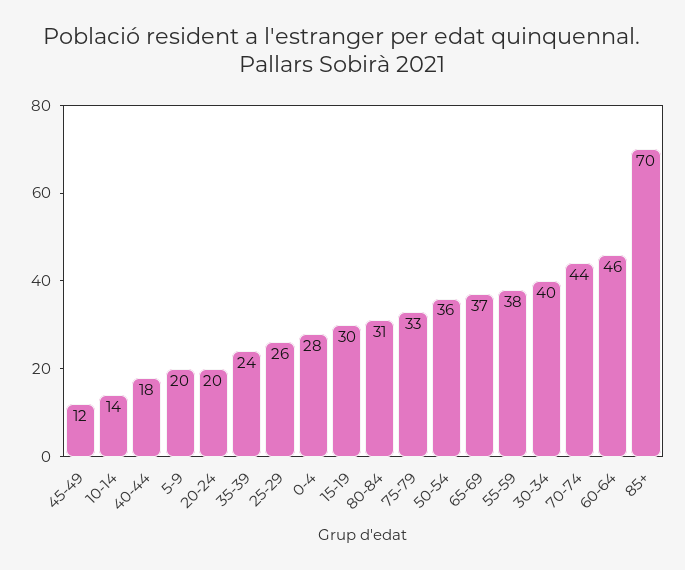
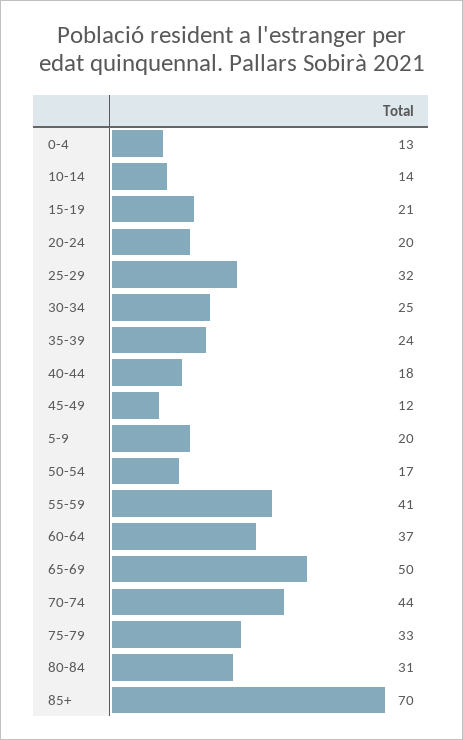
  {
    "45-49": 12,
    "10-14": 14,
    "40-44": 18,
    "5-9": 20,
    "20-24": 20,
    "35-39": 24,
-   "25-29": 26,
+   "25-29": 32,
-   "0-4": 28,
+   "0-4": 13,
-   "15-19": 30,
+   "15-19": 21,
    "80-84": 31,
    "75-79": 33,
-   "50-54": 36,
+   "50-54": 17,
-   "65-69": 37,
+   "65-69": 50,
-   "55-59": 38,
+   "55-59": 41,
-   "30-34": 40,
+   "30-34": 25,
    "70-74": 44,
-   "60-64": 46,
+   "60-64": 37,
    "85+": 70
  }

